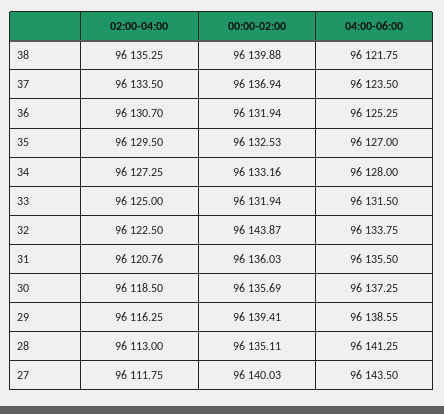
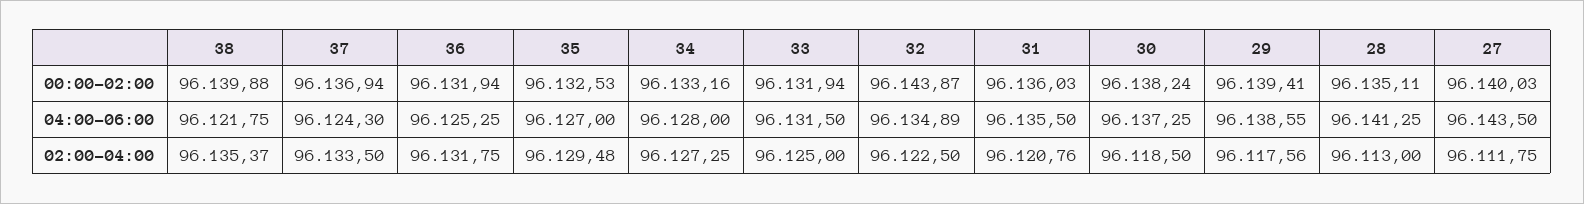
  {
    "02:00-04:00": {
-     "38": 96135.25,
+     "38": 96135.37,
      "37": 96133.5,
-     "36": 96130.7,
+     "36": 96131.75,
-     "35": 96129.5,
+     "35": 96129.48,
      "34": 96127.25,
      "33": 96125,
      "32": 96122.5,
      "31": 96120.76,
      "30": 96118.5,
-     "29": 96116.25,
+     "29": 96117.56,
      "28": 96113,
      "27": 96111.75
    },
    "00:00-02:00": {
      "38": 96139.88,
      "37": 96136.94,
      "36": 96131.94,
      "35": 96132.53,
      "34": 96133.16,
      "33": 96131.94,
      "32": 96143.87,
      "31": 96136.03,
-     "30": 96135.69,
+     "30": 96138.24,
      "29": 96139.41,
      "28": 96135.11,
      "27": 96140.03
    },
    "04:00-06:00": {
      "38": 96121.75,
-     "37": 96123.5,
+     "37": 96124.3,
      "36": 96125.25,
      "35": 96127,
      "34": 96128,
      "33": 96131.5,
-     "32": 96133.75,
+     "32": 96134.89,
      "31": 96135.5,
      "30": 96137.25,
      "29": 96138.55,
      "28": 96141.25,
      "27": 96143.5
    }
  }

